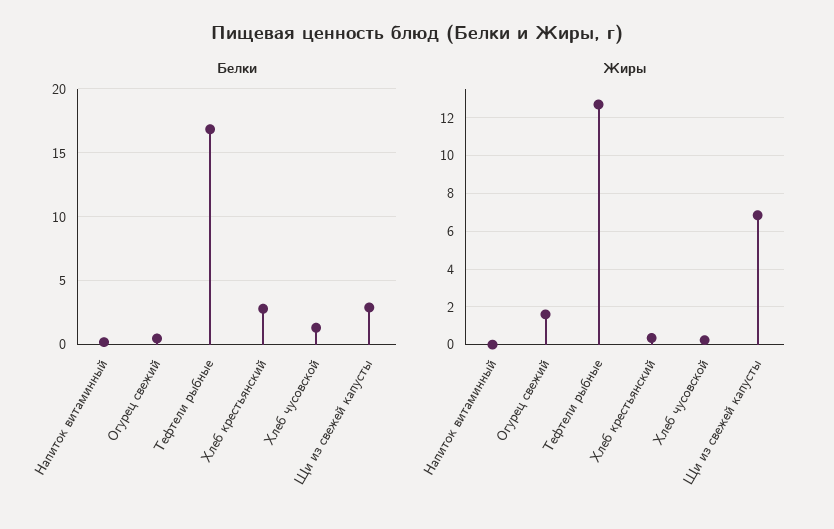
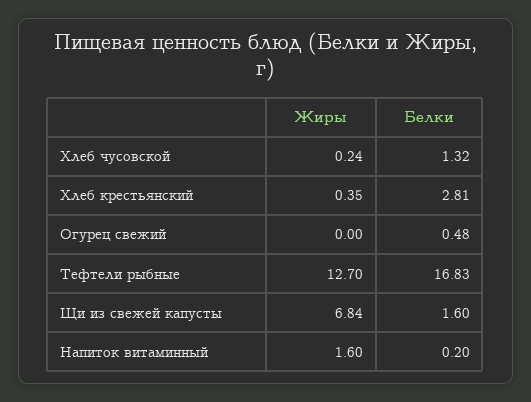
  {
    "Белки": {
      "Напиток витаминный": 0.2,
      "Огурец свежий": 0.48,
      "Тефтели рыбные": 16.83,
      "Хлеб крестьянский": 2.81,
      "Хлеб чусовской": 1.32,
-     "Щи из свежей капусты": 3
+     "Щи из свежей капусты": 1.6
    },
    "Жиры": {
-     "Напиток витаминный": 0,
+     "Напиток витаминный": 1.6,
-     "Огурец свежий": 1.5,
+     "Огурец свежий": 0,
      "Тефтели рыбные": 12.7,
      "Хлеб крестьянский": 0.35,
      "Хлеб чусовской": 0.24,
      "Щи из свежей капусты": 6.84
    }
  }

